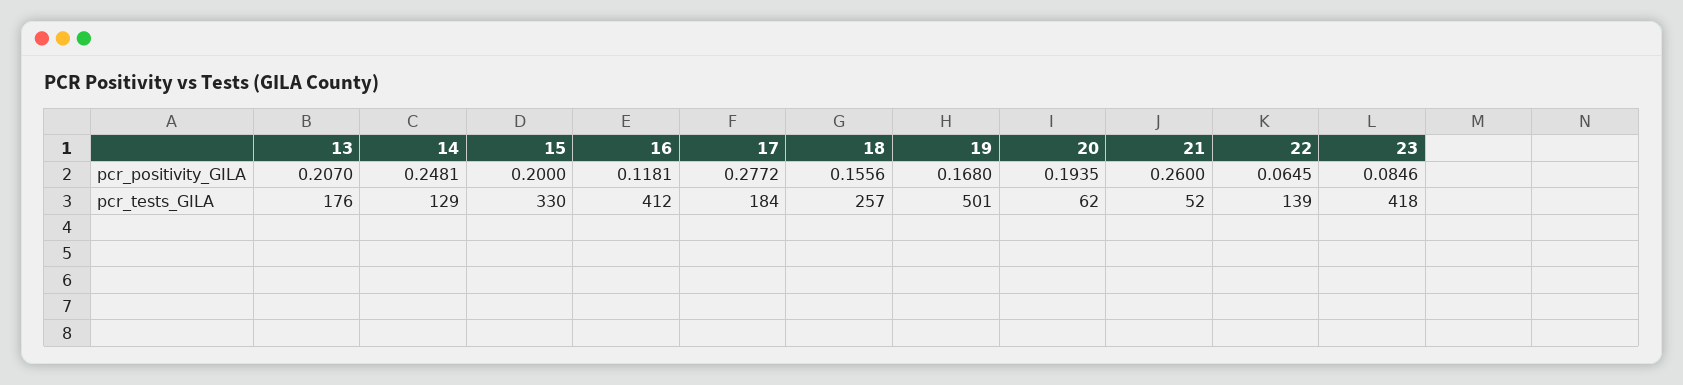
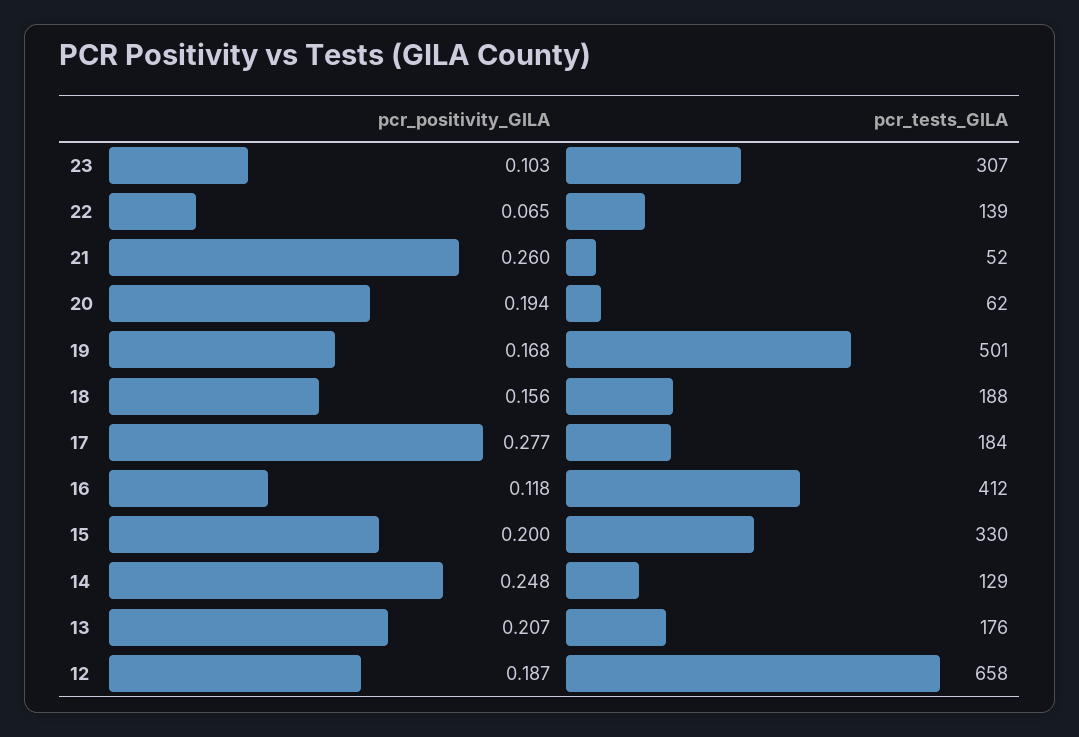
  {
    "13": {
      "pcr_positivity_GILA": 0.207,
      "pcr_tests_GILA": 176
    },
    "14": {
      "pcr_positivity_GILA": 0.2481,
      "pcr_tests_GILA": 129
    },
    "15": {
      "pcr_positivity_GILA": 0.2,
      "pcr_tests_GILA": 330
    },
    "16": {
      "pcr_positivity_GILA": 0.1181,
      "pcr_tests_GILA": 412
    },
    "17": {
      "pcr_positivity_GILA": 0.2772,
      "pcr_tests_GILA": 184
    },
    "18": {
      "pcr_positivity_GILA": 0.1556,
-     "pcr_tests_GILA": 257
+     "pcr_tests_GILA": 188
    },
    "19": {
      "pcr_positivity_GILA": 0.168,
      "pcr_tests_GILA": 501
    },
    "20": {
      "pcr_positivity_GILA": 0.1935,
      "pcr_tests_GILA": 62
    },
    "21": {
      "pcr_positivity_GILA": 0.26,
      "pcr_tests_GILA": 52
    },
    "22": {
      "pcr_positivity_GILA": 0.0645,
      "pcr_tests_GILA": 139
    },
    "23": {
-     "pcr_positivity_GILA": 0.0846,
+     "pcr_positivity_GILA": 0.103,
-     "pcr_tests_GILA": 418
+     "pcr_tests_GILA": 307
-   }
+   },
+   "12": {
+     "pcr_positivity_GILA": 0.187,
+     "pcr_tests_GILA": 658
+   }
  }

